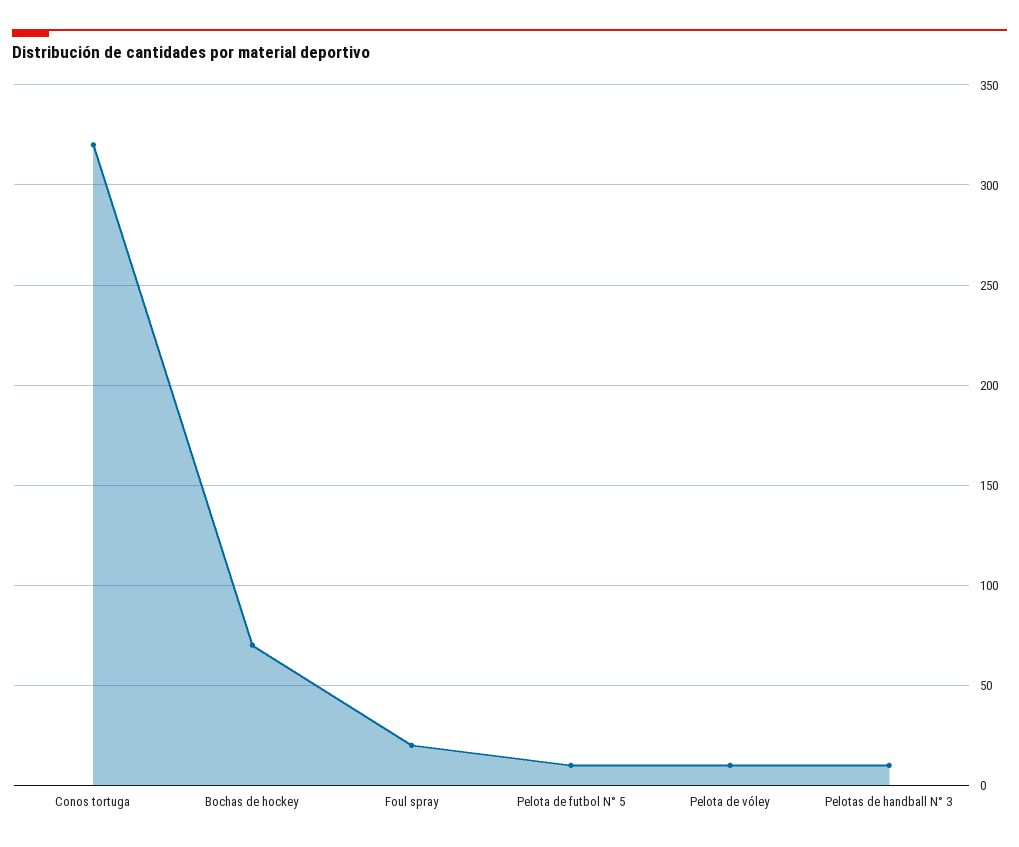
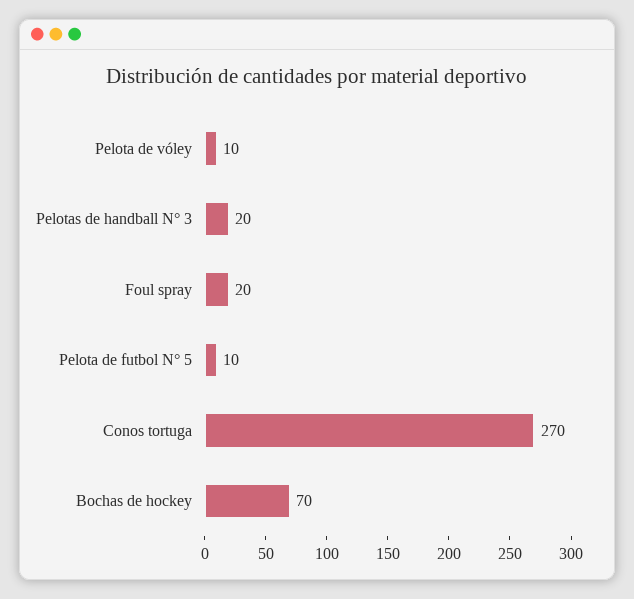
  {
-   "Conos tortuga": 320,
+   "Conos tortuga": 270,
    "Bochas de hockey": 70,
    "Foul spray": 20,
    "Pelota de futbol N° 5": 10,
    "Pelota de vóley": 10,
-   "Pelotas de handball N° 3": 10
+   "Pelotas de handball N° 3": 20
  }

